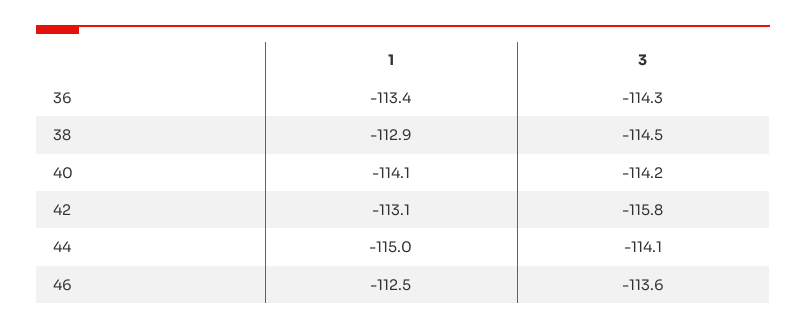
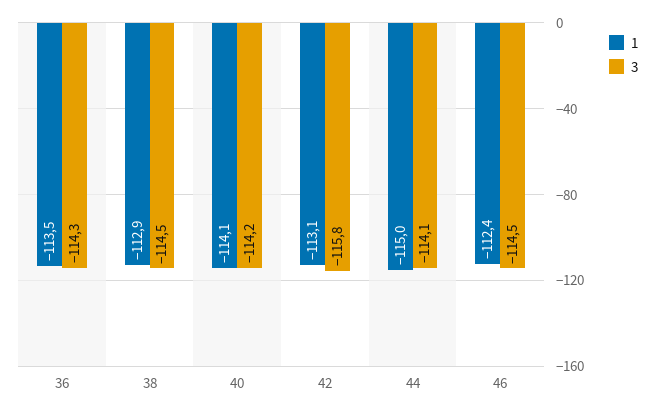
  {
    "1": {
-     "36": -113.4,
+     "36": -113.5,
      "38": -112.9,
      "40": -114.1,
      "42": -113.1,
      "44": -115,
-     "46": -112.5
+     "46": -112.4
    },
    "3": {
      "36": -114.3,
      "38": -114.5,
      "40": -114.2,
      "42": -115.8,
      "44": -114.1,
-     "46": -113.6
+     "46": -114.5
    }
  }

